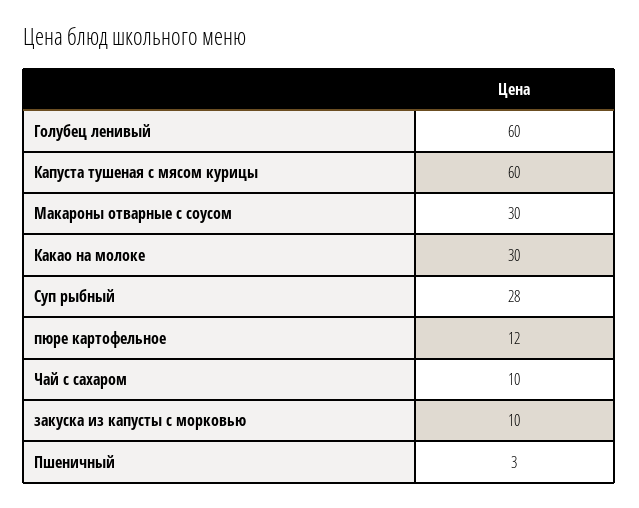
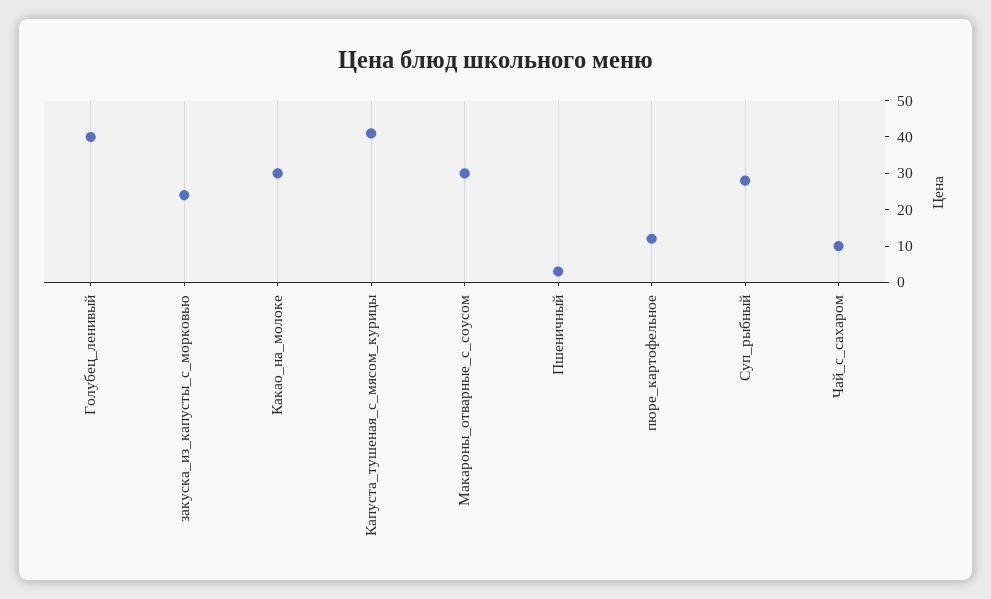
  {
-   "Голубец ленивый": 60,
+   "Голубец ленивый": 40,
-   "Капуста тушеная с мясом курицы": 60,
+   "Капуста тушеная с мясом курицы": 40,
    "Макароны отварные с соусом": 30,
    "Какао на молоке": 30,
    "Суп рыбный": 28,
    "пюре картофельное": 12,
    "Чай с сахаром": 10,
-   "закуска из капусты с морковью": 10,
+   "закуска из капусты с морковью": 25,
    "Пшеничный": 3
  }

